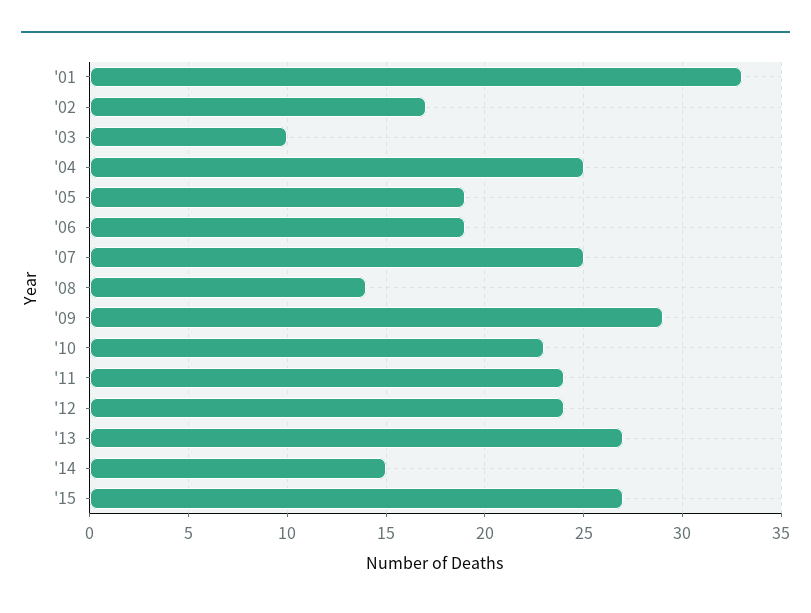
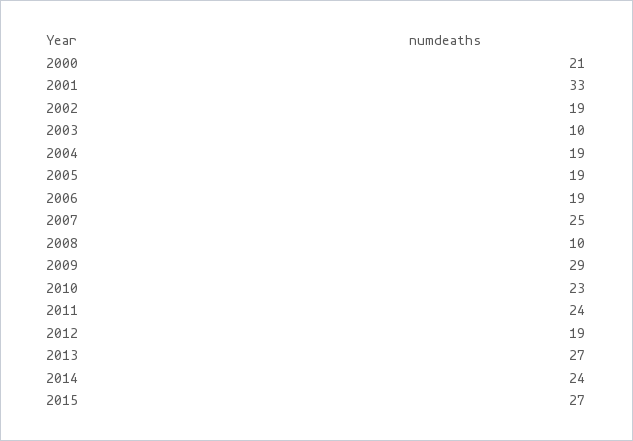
  {
    "'01": 33,
-   "'02": 17,
+   "'02": 19,
    "'03": 10,
-   "'04": 25,
+   "'04": 19,
    "'05": 19,
    "'06": 19,
    "'07": 25,
-   "'08": 14,
+   "'08": 10,
    "'09": 29,
    "'10": 23,
    "'11": 24,
-   "'12": 24,
+   "'12": 19,
    "'13": 27,
-   "'14": 15,
+   "'14": 24,
-   "'15": 27
+   "'15": 27,
+   "2000": 21
  }

